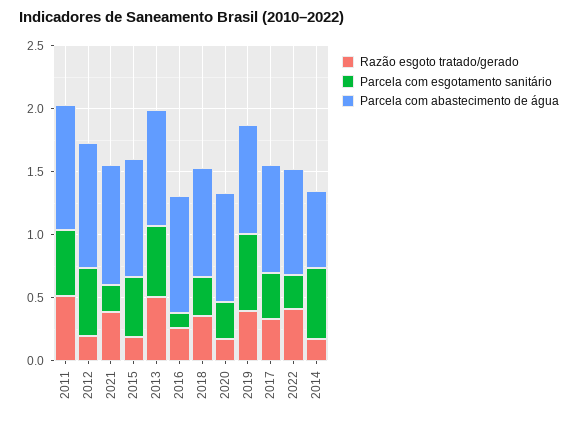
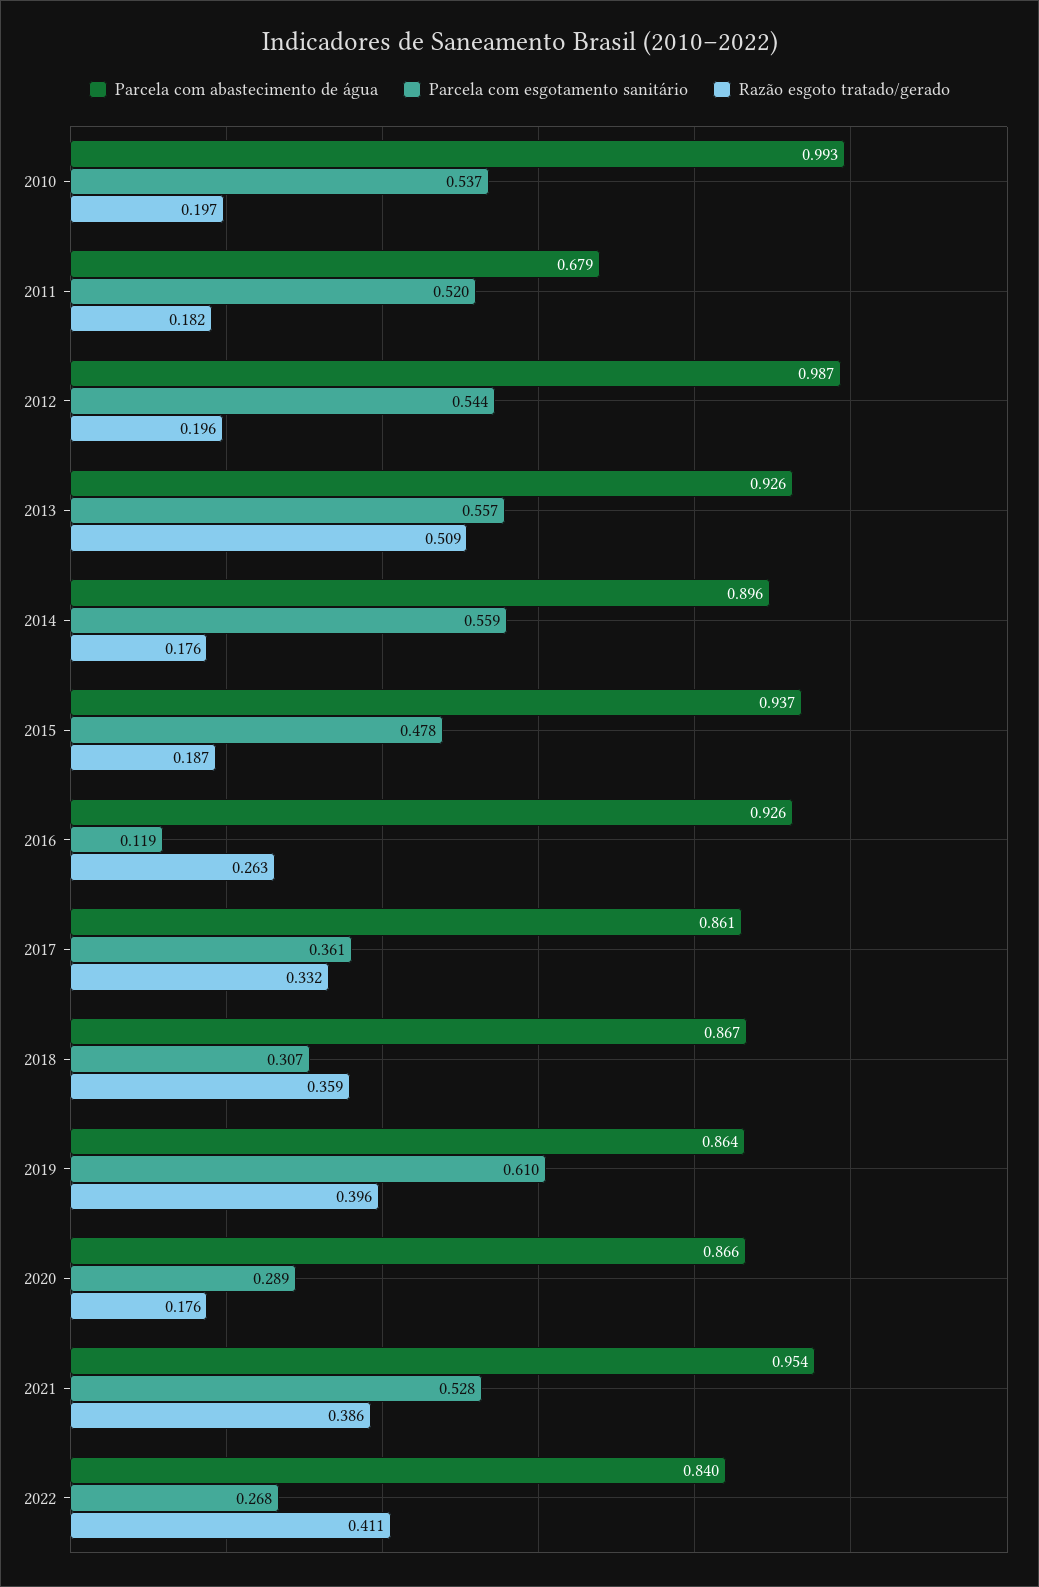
  {
    "Razão esgoto tratado/gerado": {
-     "2011": 0.5,
+     "2011": 0.182,
      "2012": 0.196,
      "2021": 0.386,
      "2015": 0.187,
      "2013": 0.509,
      "2016": 0.263,
      "2018": 0.359,
      "2020": 0.176,
      "2019": 0.396,
      "2017": 0.332,
      "2022": 0.411,
-     "2014": 0.176
+     "2014": 0.176,
+     "2010": 0.197
    },
    "Parcela com esgotamento sanitário": {
      "2011": 0.52,
      "2012": 0.544,
-     "2021": 0.2,
+     "2021": 0.528,
      "2015": 0.478,
      "2013": 0.557,
      "2016": 0.119,
      "2018": 0.307,
      "2020": 0.289,
      "2019": 0.61,
      "2017": 0.361,
      "2022": 0.268,
-     "2014": 0.559
+     "2014": 0.559,
+     "2010": 0.537
    },
    "Parcela com abastecimento de água": {
-     "2011": 1,
+     "2011": 0.679,
      "2012": 0.987,
      "2021": 0.954,
      "2015": 0.937,
      "2013": 0.926,
      "2016": 0.926,
      "2018": 0.867,
      "2020": 0.866,
      "2019": 0.864,
      "2017": 0.861,
      "2022": 0.84,
-     "2014": 0.6
+     "2014": 0.896,
+     "2010": 0.993
    }
  }

